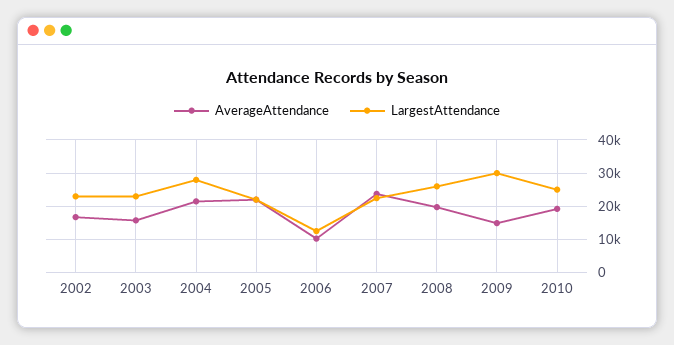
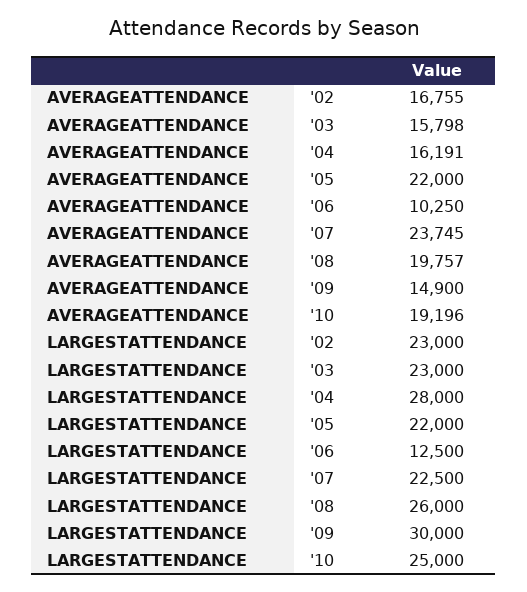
  {
    "AverageAttendance": {
      "2002": 16755,
      "2003": 15798,
-     "2004": 22000,
+     "2004": 16191,
      "2005": 22000,
      "2006": 10250,
      "2007": 23745,
      "2008": 19757,
      "2009": 14900,
      "2010": 19196
    },
    "LargestAttendance": {
      "2002": 23000,
      "2003": 23000,
      "2004": 28000,
      "2005": 22000,
      "2006": 12500,
      "2007": 22500,
      "2008": 26000,
      "2009": 30000,
      "2010": 25000
    }
  }

